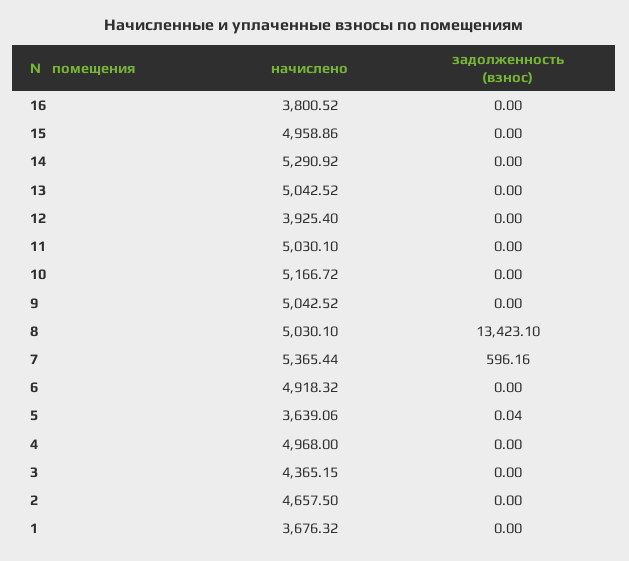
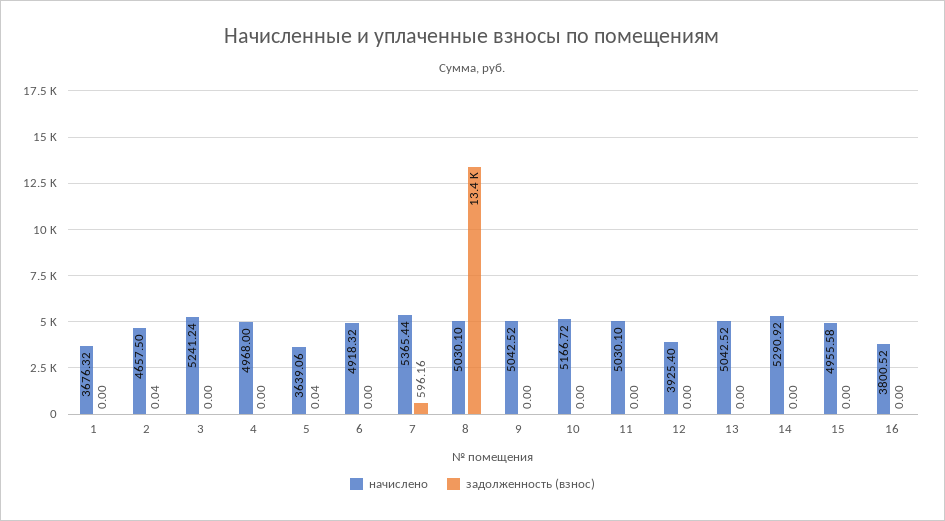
  {
    "начислено": {
      "16": 3800.52,
-     "15": 4958.86,
+     "15": 4955.58,
      "14": 5290.92,
      "13": 5042.52,
      "12": 3925.4,
      "11": 5030.1,
      "10": 5166.72,
      "9": 5042.52,
      "8": 5030.1,
      "7": 5365.44,
      "6": 4918.32,
      "5": 3639.06,
      "4": 4968,
-     "3": 4365.15,
+     "3": 5241.24,
      "2": 4657.5,
      "1": 3676.32
    },
    "задолженность (взнос)": {
      "16": 0,
      "15": 0,
      "14": 0,
      "13": 0,
      "12": 0,
      "11": 0,
      "10": 0,
      "9": 0,
      "8": 13423.1,
      "7": 596.16,
      "6": 0,
      "5": 0.04,
      "4": 0,
      "3": 0,
-     "2": 0,
+     "2": 0.04,
      "1": 0
    }
  }

